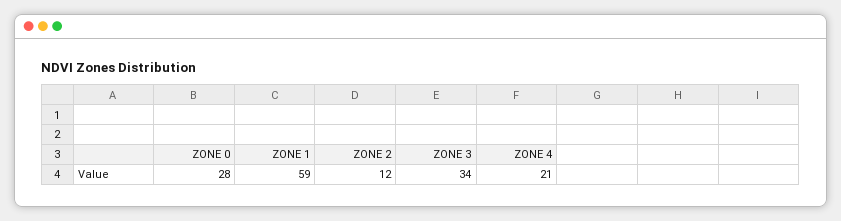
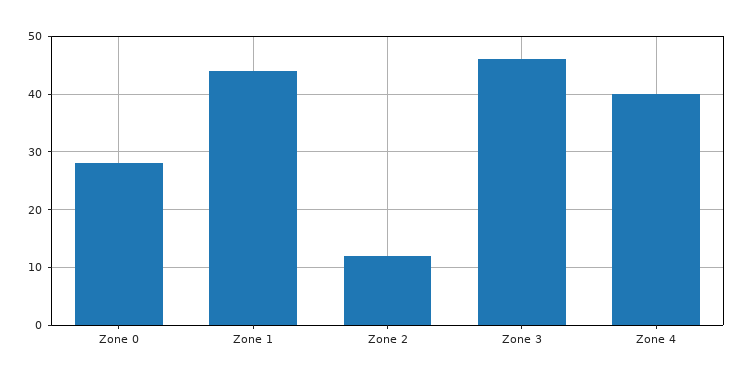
  {
    "ZONE 0": 28,
-   "ZONE 1": 59,
+   "ZONE 1": 45,
    "ZONE 2": 12,
-   "ZONE 3": 34,
+   "ZONE 3": 45,
-   "ZONE 4": 21
+   "ZONE 4": 40
  }

